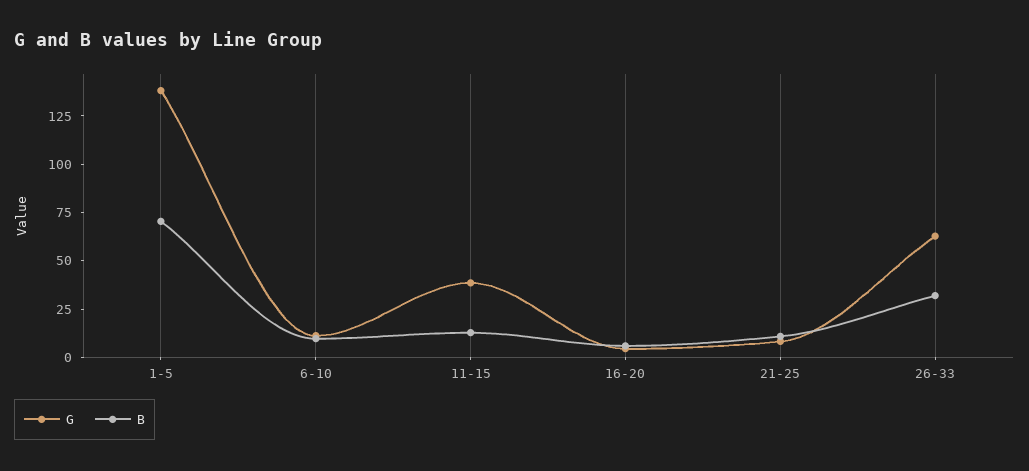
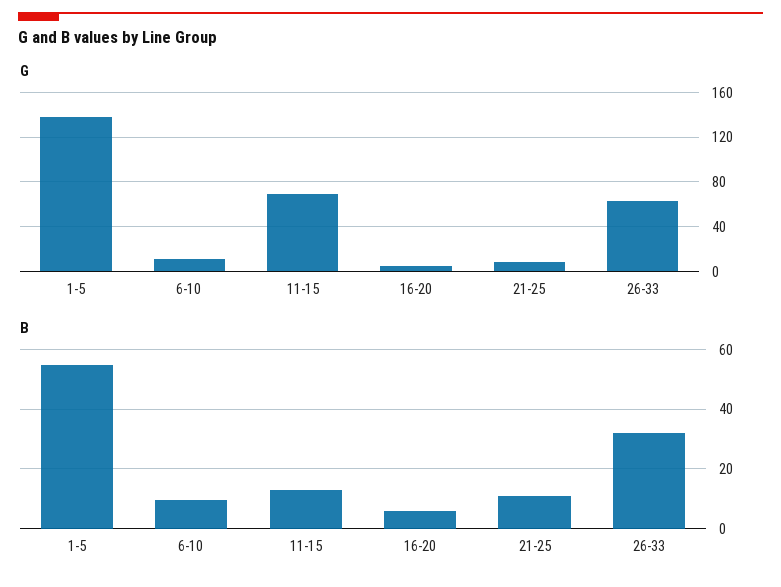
  {
    "G": {
      "1-5": 140,
      "6-10": 10,
-     "11-15": 40,
+     "11-15": 70,
      "16-20": 5,
      "21-25": 10,
      "26-33": 65
    },
    "B": {
-     "1-5": 70,
+     "1-5": 55,
      "6-10": 10,
      "11-15": 12.5,
      "16-20": 5,
      "21-25": 10,
      "26-33": 32.5
    }
  }

